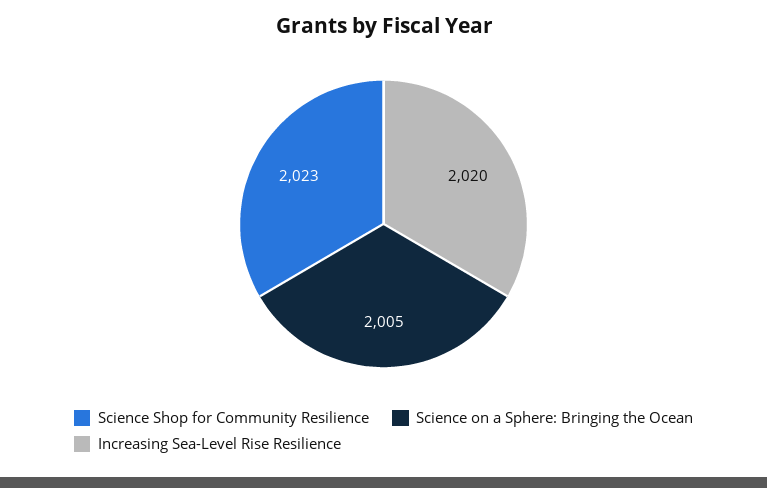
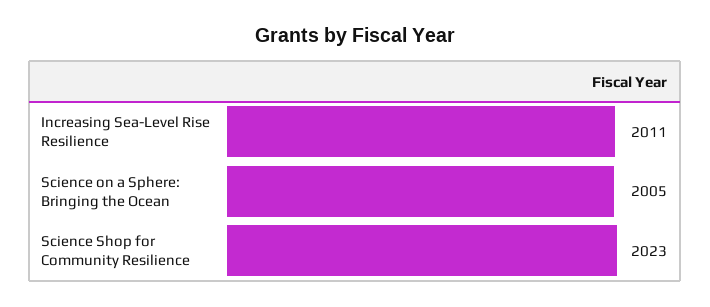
  {
    "Science Shop for Community Resilience": 2023,
    "Science on a Sphere: Bringing the Ocean": 2005,
-   "Increasing Sea-Level Rise Resilience": 2020
+   "Increasing Sea-Level Rise Resilience": 2011
  }

